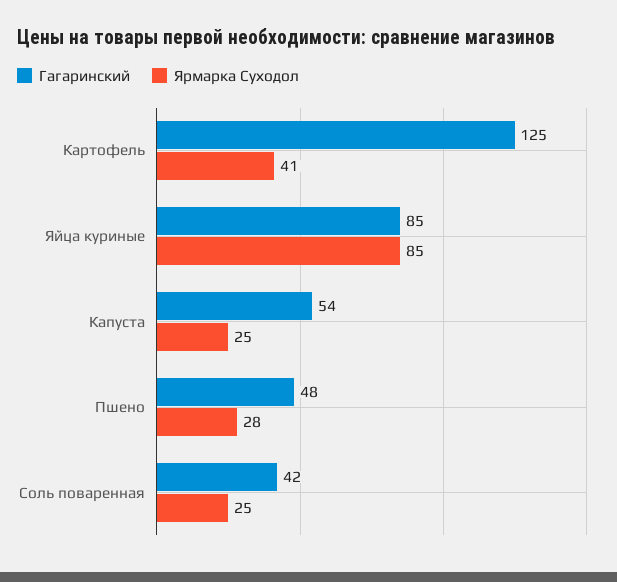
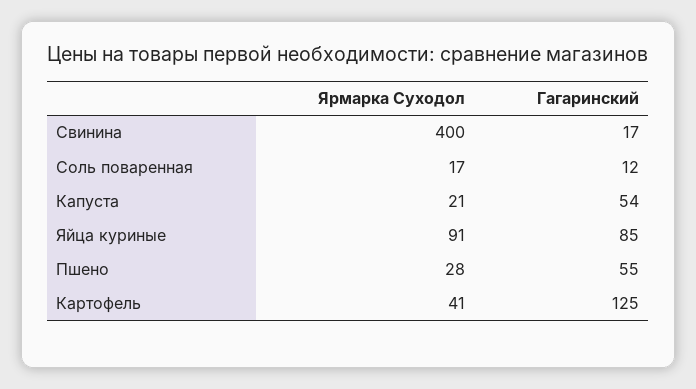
  {
    "Гагаринский": {
      "Картофель": 125,
      "Яйца куриные": 85,
      "Капуста": 54,
-     "Пшено": 48,
+     "Пшено": 55,
-     "Соль поваренная": 42
+     "Соль поваренная": 12,
+     "Свинина": 17
    },
    "Ярмарка Суходол": {
      "Картофель": 41,
-     "Яйца куриные": 85,
+     "Яйца куриные": 91,
-     "Капуста": 25,
+     "Капуста": 21,
      "Пшено": 28,
-     "Соль поваренная": 25
+     "Соль поваренная": 17,
+     "Свинина": 400
    }
  }

